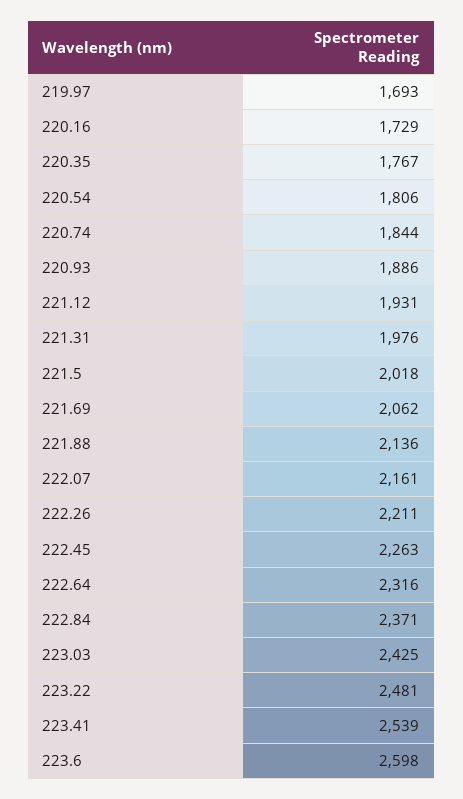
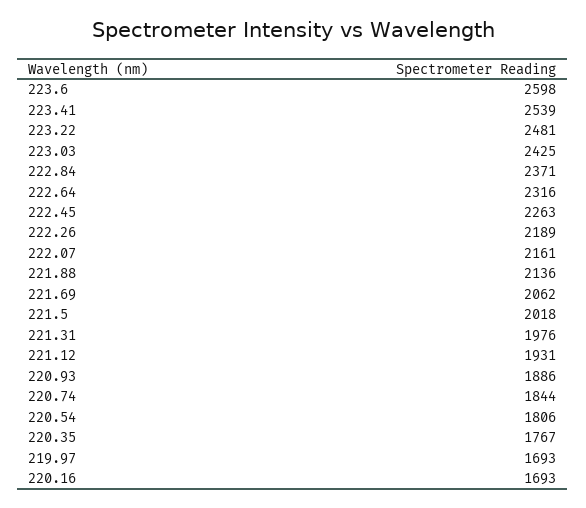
  {
    "219.97": 1693,
-   "220.16": 1729,
+   "220.16": 1693,
    "220.35": 1767,
    "220.54": 1806,
    "220.74": 1844,
    "220.93": 1886,
    "221.12": 1931,
    "221.31": 1976,
    "221.5": 2018,
    "221.69": 2062,
    "221.88": 2136,
    "222.07": 2161,
-   "222.26": 2211,
+   "222.26": 2189,
    "222.45": 2263,
    "222.64": 2316,
    "222.84": 2371,
    "223.03": 2425,
    "223.22": 2481,
    "223.41": 2539,
    "223.6": 2598
  }

